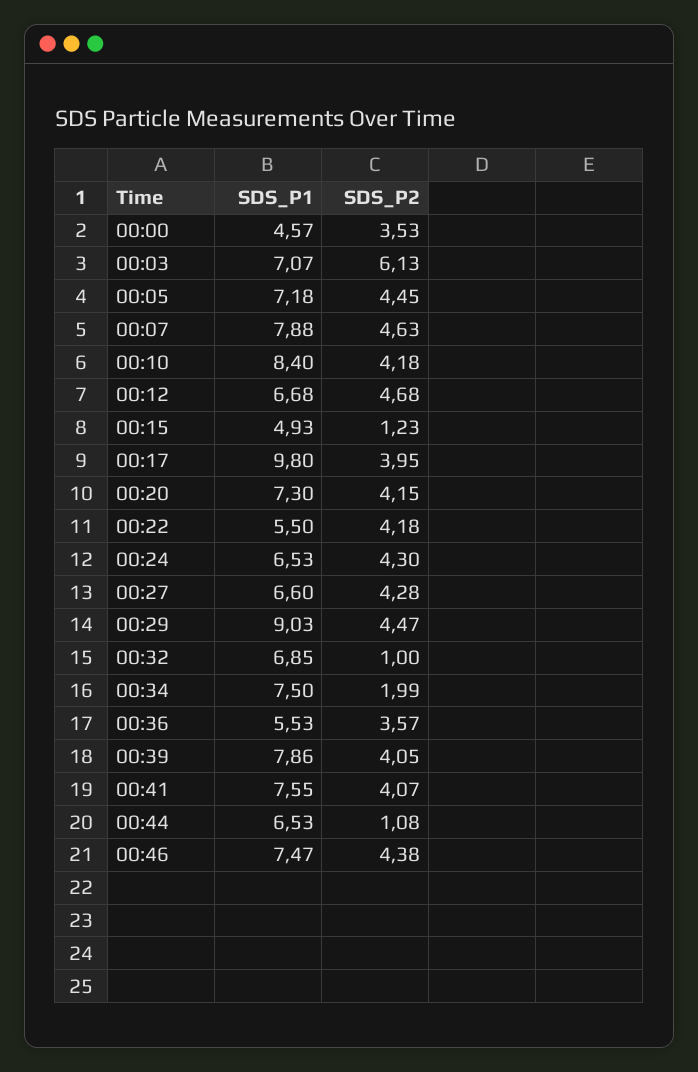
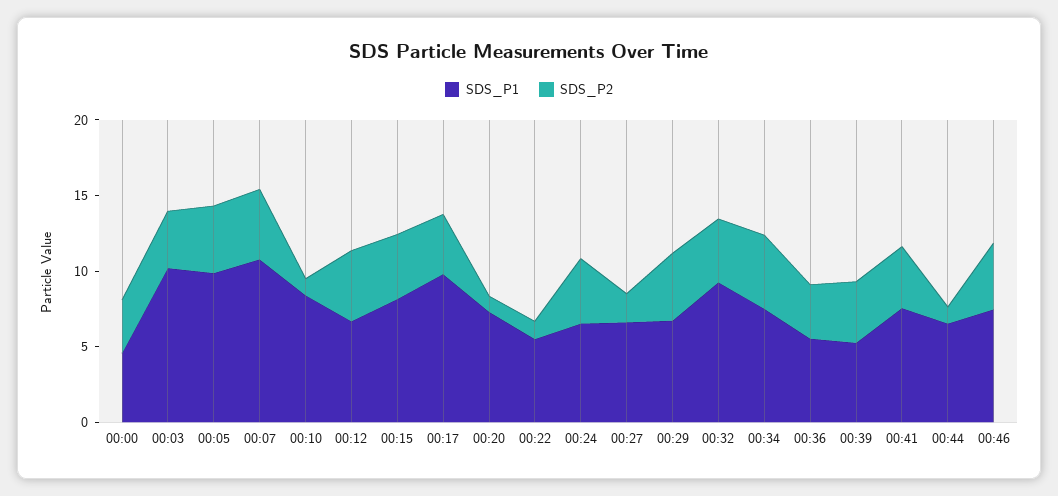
  {
    "SDS_P1": {
      "00:00": 4.57,
-     "00:03": 7.07,
+     "00:03": 10,
-     "00:05": 7.18,
+     "00:05": 10,
-     "00:07": 7.88,
+     "00:07": 11,
      "00:10": 8.4,
      "00:12": 6.68,
-     "00:15": 4.93,
+     "00:15": 8,
      "00:17": 9.8,
      "00:20": 7.3,
      "00:22": 5.5,
      "00:24": 6.53,
      "00:27": 6.6,
-     "00:29": 9.03,
+     "00:29": 7,
-     "00:32": 6.85,
+     "00:32": 9,
      "00:34": 7.5,
      "00:36": 5.53,
-     "00:39": 7.86,
+     "00:39": 5,
      "00:41": 7.55,
      "00:44": 6.53,
      "00:46": 7.47
    },
    "SDS_P2": {
      "00:00": 3.53,
-     "00:03": 6.13,
+     "00:03": 4,
      "00:05": 4.45,
      "00:07": 4.63,
-     "00:10": 4.18,
+     "00:10": 1,
      "00:12": 4.68,
-     "00:15": 1.23,
+     "00:15": 4,
      "00:17": 3.95,
-     "00:20": 4.15,
+     "00:20": 1,
-     "00:22": 4.18,
+     "00:22": 1,
      "00:24": 4.3,
-     "00:27": 4.28,
+     "00:27": 2,
      "00:29": 4.47,
-     "00:32": 1,
+     "00:32": 4,
-     "00:34": 1.99,
+     "00:34": 5,
      "00:36": 3.57,
      "00:39": 4.05,
      "00:41": 4.07,
      "00:44": 1.08,
      "00:46": 4.38
    }
  }

